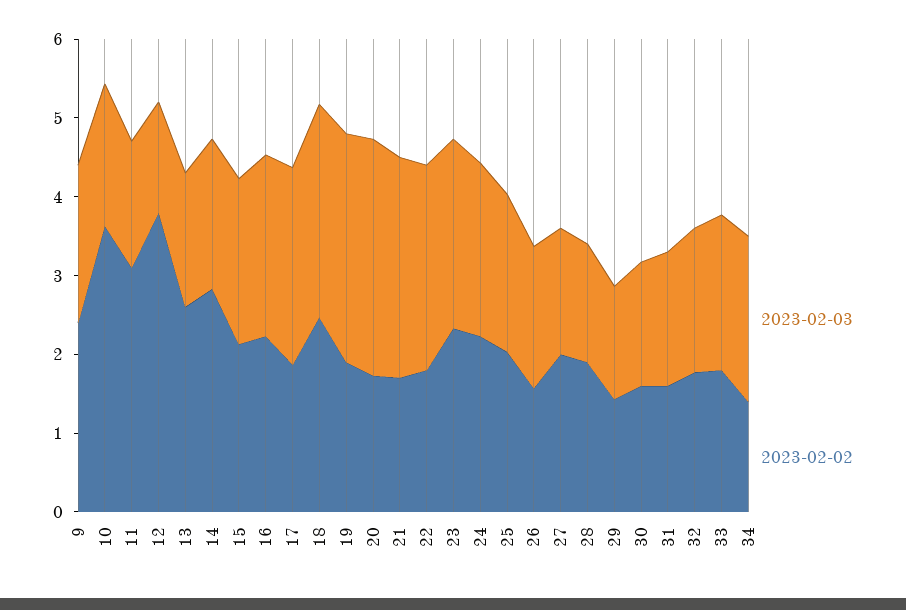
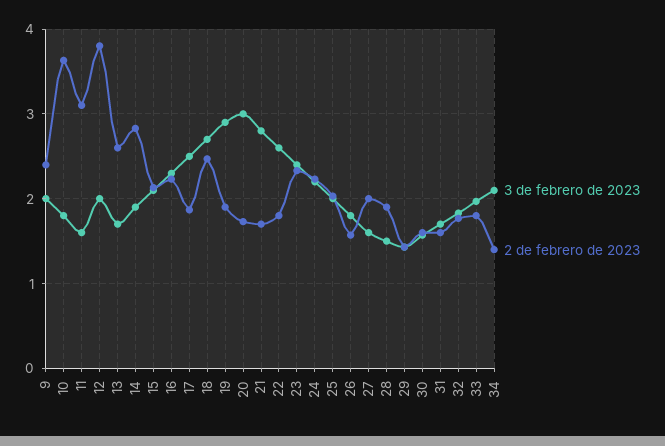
  {
    "2023-02-03": {
      "9": 2,
      "10": 1.8,
      "11": 1.6,
-     "12": 1.4,
+     "12": 2,
      "13": 1.7,
      "14": 1.9,
      "15": 2.1,
      "16": 2.3,
      "17": 2.5,
      "18": 2.7,
      "19": 2.9,
      "20": 3,
      "21": 2.8,
      "22": 2.6,
      "23": 2.4,
      "24": 2.2,
      "25": 2,
      "26": 1.8,
      "27": 1.6,
      "28": 1.5,
      "29": 1.4,
      "30": 1.6,
      "31": 1.7,
      "32": 1.8,
      "33": 2,
      "34": 2.1
    },
    "2023-02-02": {
      "9": 2.4,
      "10": 3.6,
      "11": 3.1,
      "12": 3.8,
      "13": 2.6,
      "14": 2.8,
      "15": 2.1,
      "16": 2.2,
      "17": 1.9,
      "18": 2.5,
      "19": 1.9,
      "20": 1.7,
      "21": 1.7,
      "22": 1.8,
      "23": 2.3,
      "24": 2.2,
      "25": 2,
      "26": 1.6,
      "27": 2,
      "28": 1.9,
      "29": 1.4,
      "30": 1.6,
      "31": 1.6,
      "32": 1.8,
      "33": 1.8,
      "34": 1.4
    }
  }

